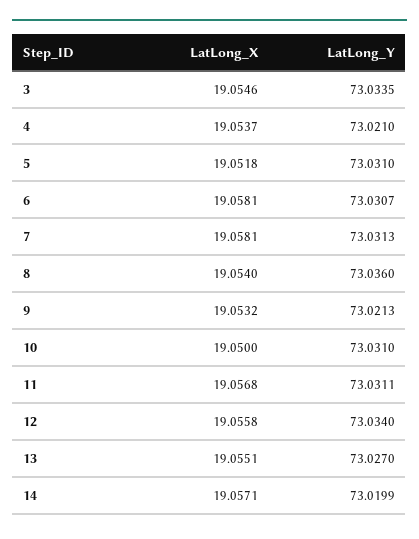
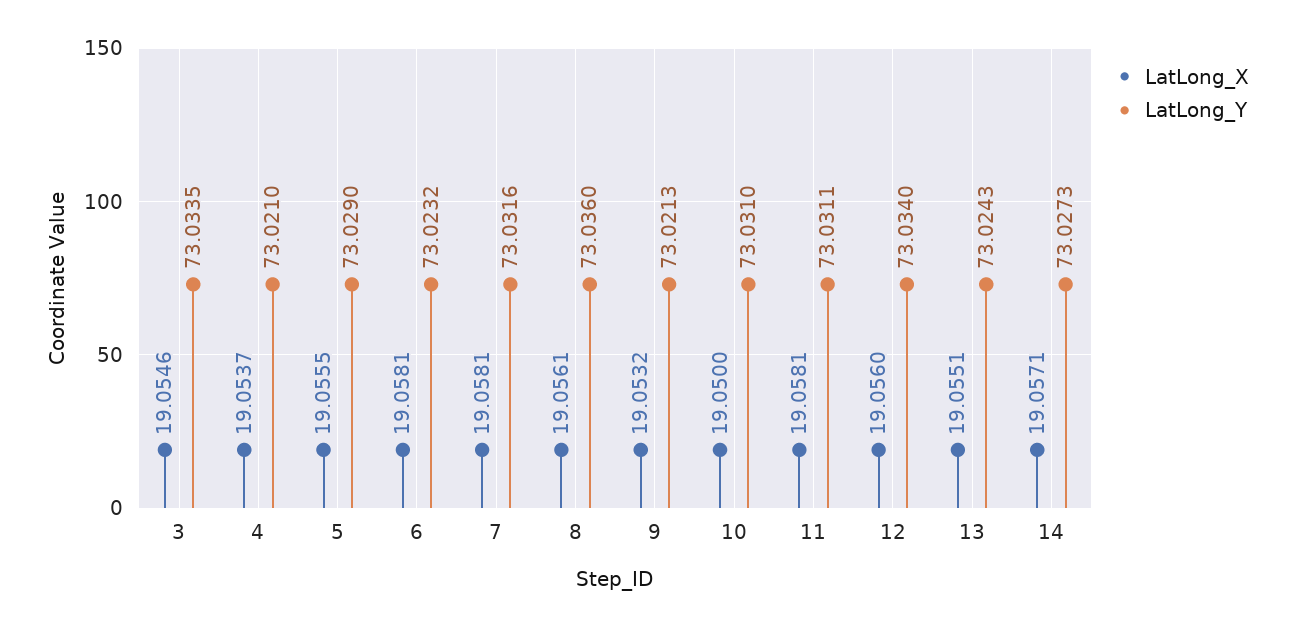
  {
    "LatLong_X": {
      "3": 19.0546,
      "4": 19.0537,
-     "5": 19.0518,
+     "5": 19.0555,
      "6": 19.0581,
      "7": 19.0581,
-     "8": 19.054,
+     "8": 19.0561,
      "9": 19.0532,
      "10": 19.05,
-     "11": 19.0568,
+     "11": 19.0581,
-     "12": 19.0558,
+     "12": 19.056,
      "13": 19.0551,
      "14": 19.0571
    },
    "LatLong_Y": {
      "3": 73.0335,
      "4": 73.021,
-     "5": 73.031,
+     "5": 73.029,
-     "6": 73.0307,
+     "6": 73.0232,
-     "7": 73.0313,
+     "7": 73.0316,
      "8": 73.036,
      "9": 73.0213,
      "10": 73.031,
      "11": 73.0311,
      "12": 73.034,
-     "13": 73.027,
+     "13": 73.0243,
-     "14": 73.0199
+     "14": 73.0273
    }
  }

